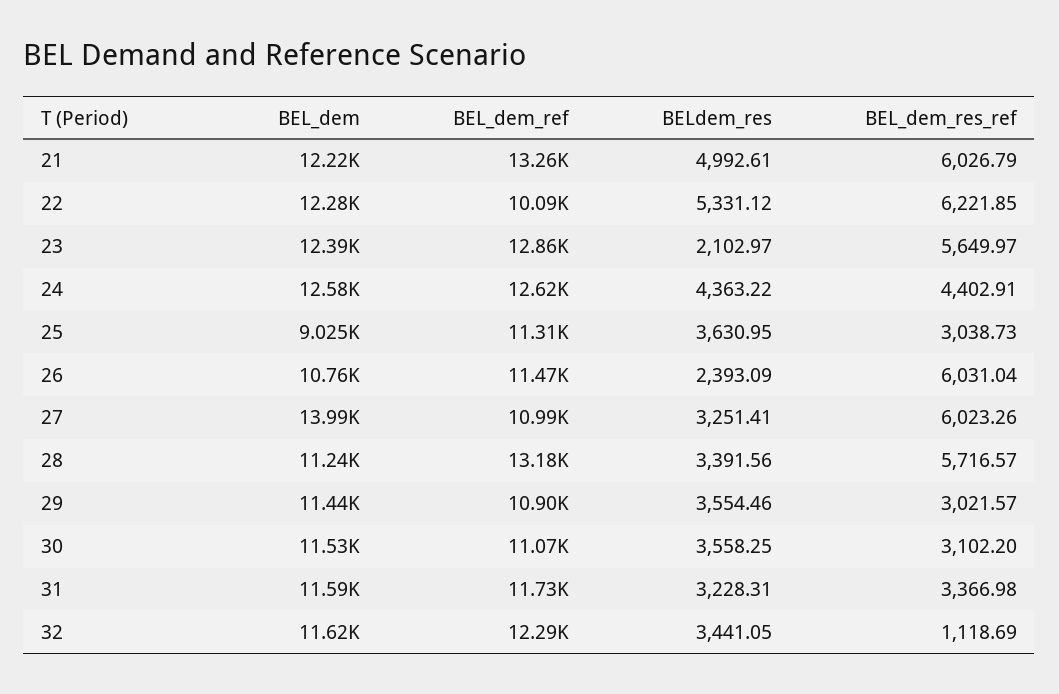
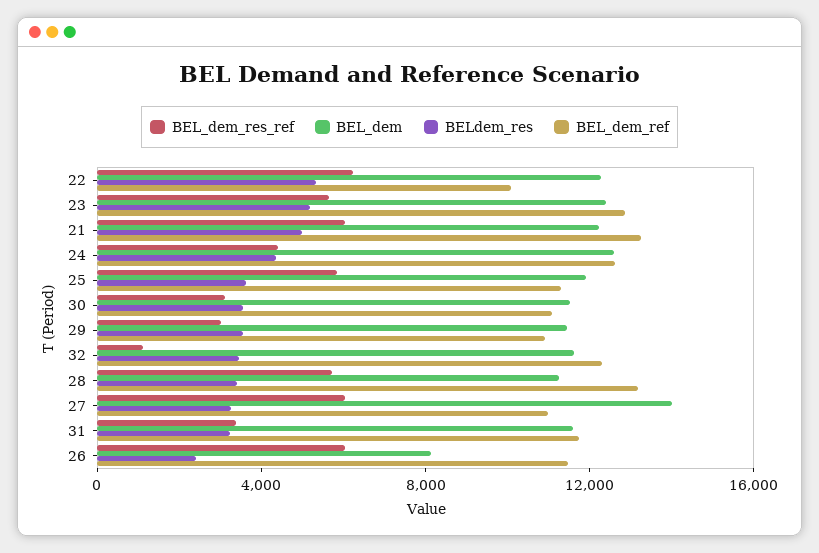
  {
    "BEL_dem": {
      "21": 12220,
      "22": 12280,
      "23": 12390,
      "24": 12580,
-     "25": 9025,
+     "25": 12000,
-     "26": 10760,
+     "26": 8000,
      "27": 13990,
      "28": 11240,
      "29": 11440,
      "30": 11530,
      "31": 11590,
      "32": 11620
    },
    "BEL_dem_ref": {
      "21": 13260,
      "22": 10090,
      "23": 12860,
      "24": 12620,
      "25": 11310,
      "26": 11470,
      "27": 10990,
      "28": 13180,
      "29": 10900,
      "30": 11070,
      "31": 11730,
      "32": 12290
    },
    "BELdem_res": {
      "21": 4992.61,
      "22": 5331.12,
-     "23": 2102.97,
+     "23": 5000,
      "24": 4363.22,
      "25": 3630.95,
      "26": 2393.09,
      "27": 3251.41,
      "28": 3391.56,
      "29": 3554.46,
      "30": 3558.25,
      "31": 3228.31,
      "32": 3441.05
    },
    "BEL_dem_res_ref": {
      "21": 6026.79,
      "22": 6221.85,
      "23": 5649.97,
      "24": 4402.91,
-     "25": 3038.73,
+     "25": 6000,
      "26": 6031.04,
      "27": 6023.26,
      "28": 5716.57,
      "29": 3021.57,
      "30": 3102.2,
      "31": 3366.98,
      "32": 1118.69
    }
  }

